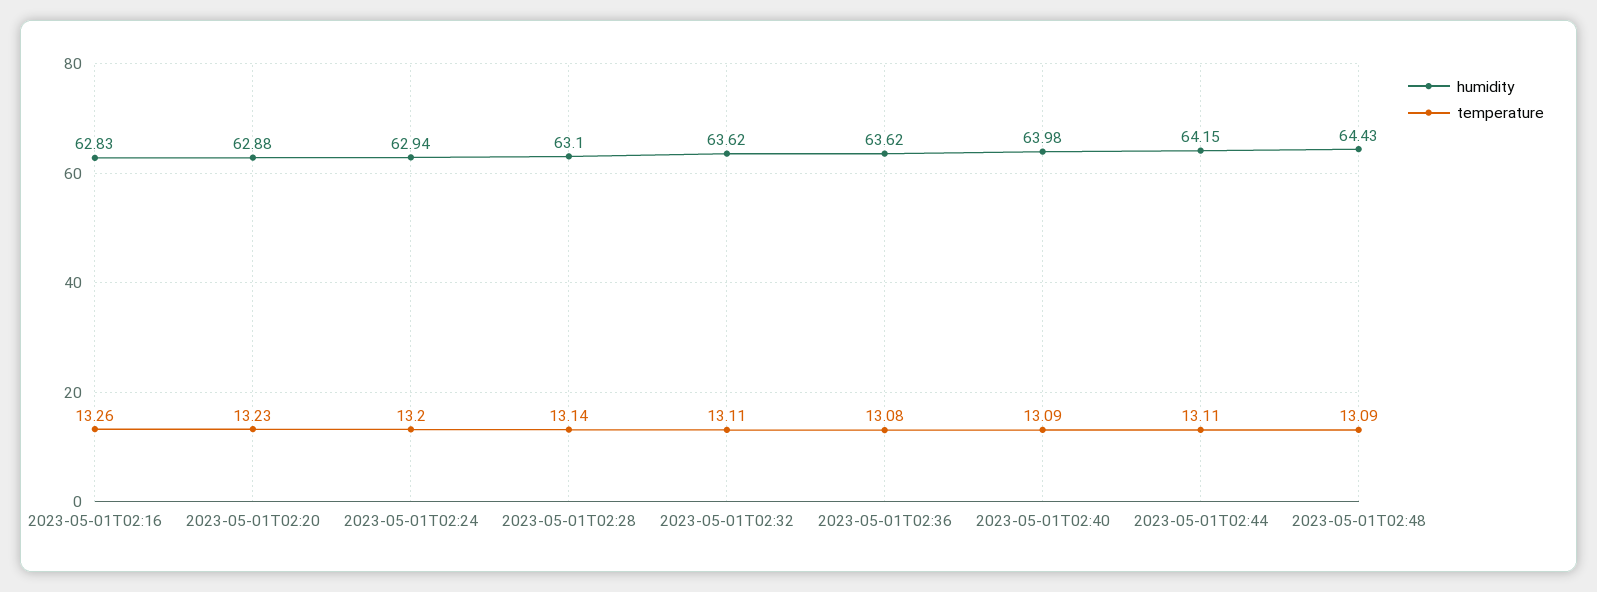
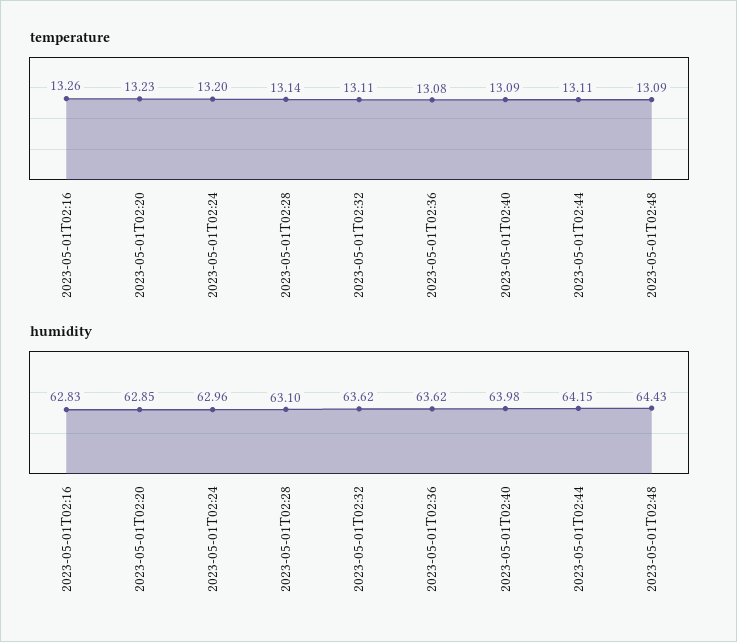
  {
    "humidity": {
      "2023-05-01T02:16": 62.83,
-     "2023-05-01T02:20": 62.88,
+     "2023-05-01T02:20": 62.85,
-     "2023-05-01T02:24": 62.94,
+     "2023-05-01T02:24": 62.96,
      "2023-05-01T02:28": 63.1,
      "2023-05-01T02:32": 63.62,
      "2023-05-01T02:36": 63.62,
      "2023-05-01T02:40": 63.98,
      "2023-05-01T02:44": 64.15,
      "2023-05-01T02:48": 64.43
    },
    "temperature": {
      "2023-05-01T02:16": 13.26,
      "2023-05-01T02:20": 13.23,
      "2023-05-01T02:24": 13.2,
      "2023-05-01T02:28": 13.14,
      "2023-05-01T02:32": 13.11,
      "2023-05-01T02:36": 13.08,
      "2023-05-01T02:40": 13.09,
      "2023-05-01T02:44": 13.11,
      "2023-05-01T02:48": 13.09
    }
  }

